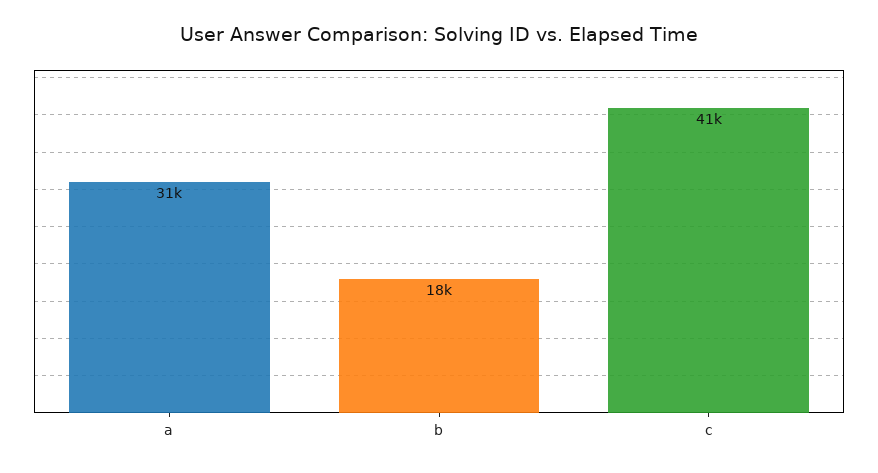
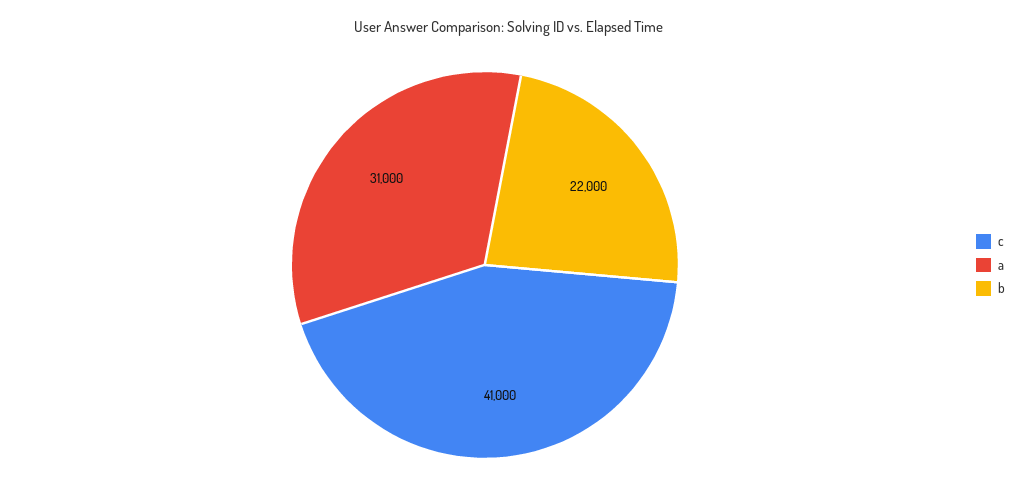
  {
    "a": 31000,
-   "b": 18000,
+   "b": 22000,
    "c": 41000
  }

